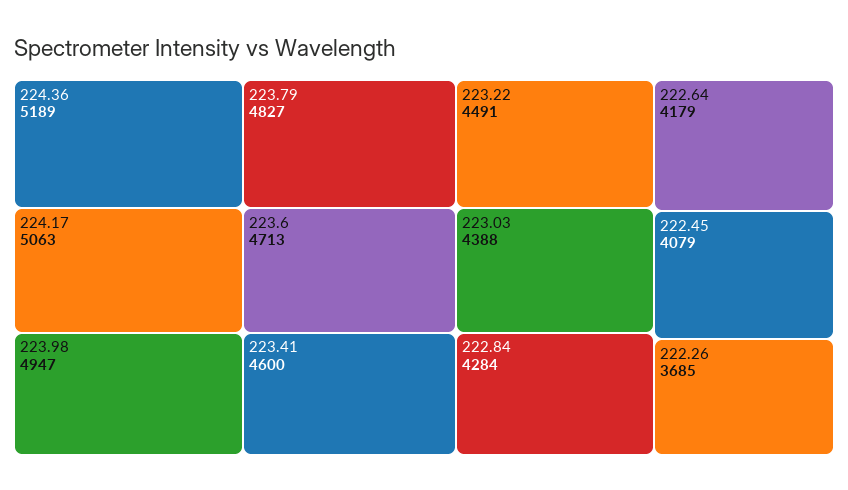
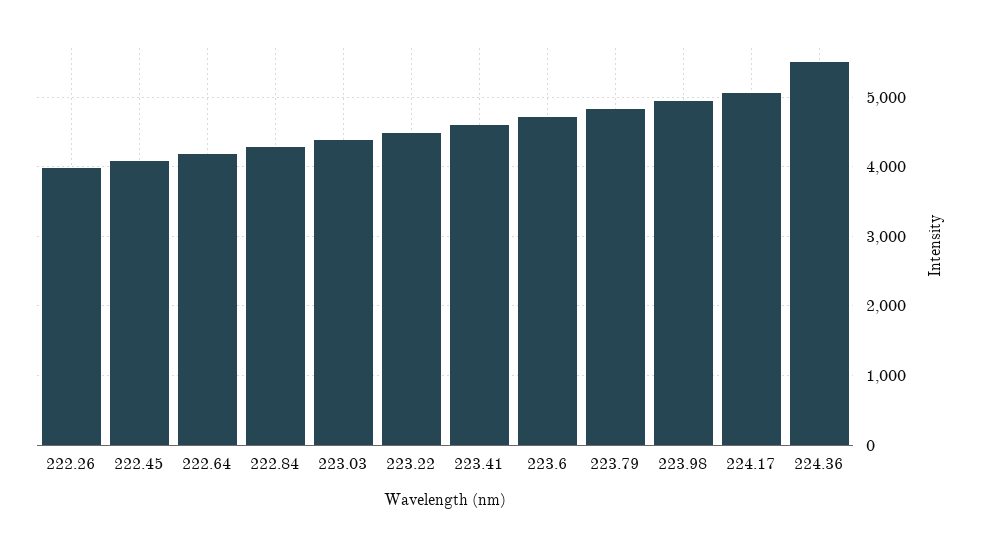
  {
-   "224.36": 5189,
+   "224.36": 5500,
    "224.17": 5063,
    "223.98": 4947,
    "223.79": 4827,
    "223.6": 4713,
    "223.41": 4600,
    "223.22": 4491,
    "223.03": 4388,
    "222.84": 4284,
    "222.64": 4179,
    "222.45": 4079,
-   "222.26": 3685
+   "222.26": 4000
  }

